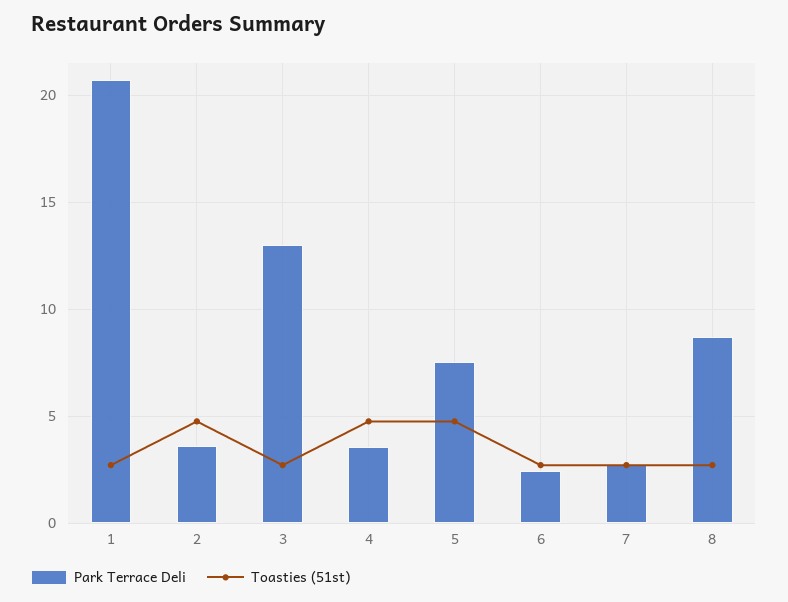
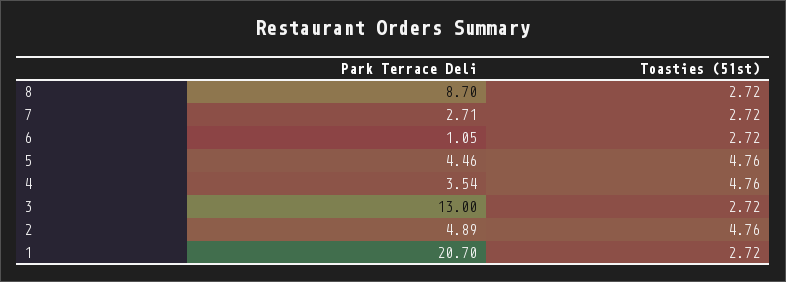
  {
    "Park Terrace Deli": {
      "1": 20.7,
-     "2": 3.5,
+     "2": 4.89,
      "3": 13,
      "4": 3.54,
-     "5": 7.5,
+     "5": 4.46,
-     "6": 2.5,
+     "6": 1.05,
      "7": 2.71,
      "8": 8.7
    },
    "Toasties (51st)": {
      "1": 2.72,
      "2": 4.76,
      "3": 2.72,
      "4": 4.76,
      "5": 4.76,
      "6": 2.72,
      "7": 2.72,
      "8": 2.72
    }
  }

